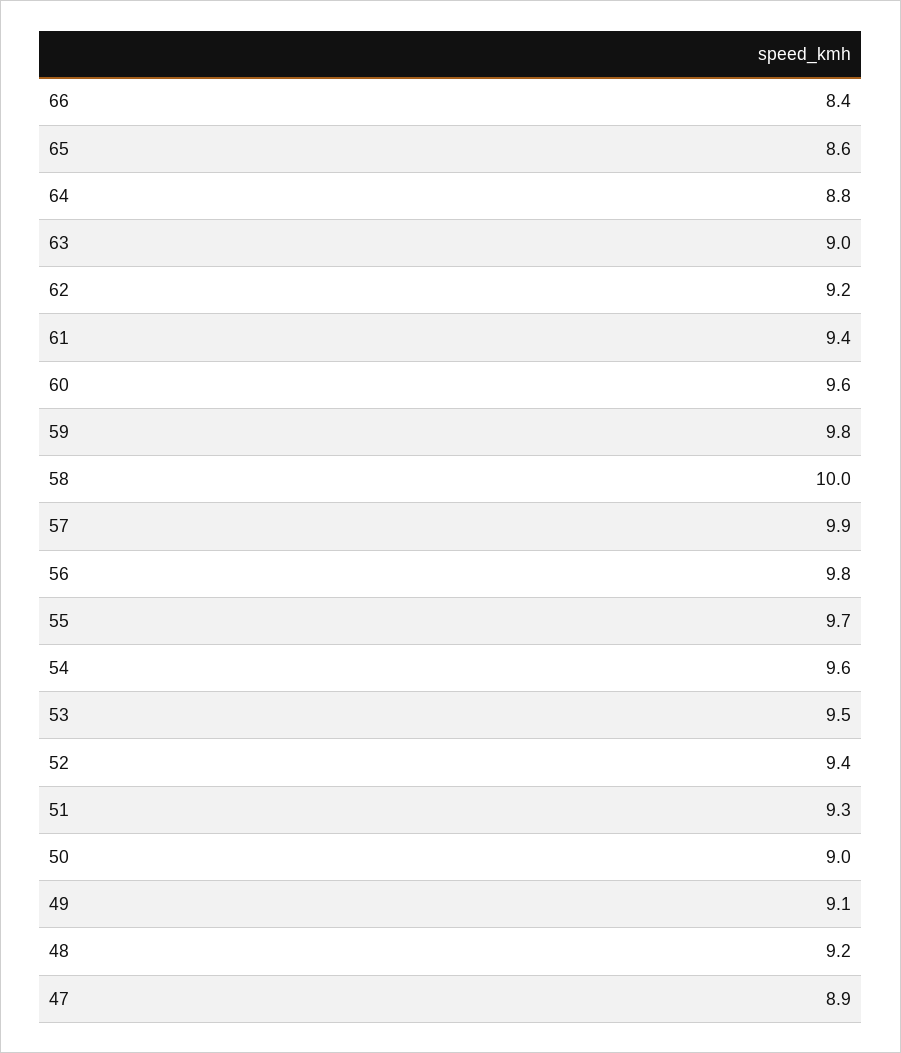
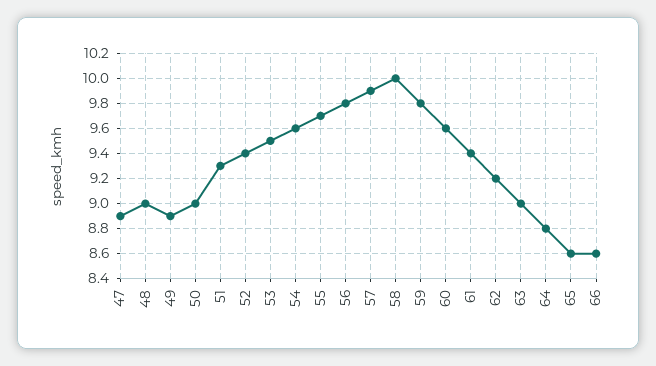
  {
-   "66": 8.4,
+   "66": 8.6,
    "65": 8.6,
    "64": 8.8,
    "63": 9,
    "62": 9.2,
    "61": 9.4,
    "60": 9.6,
    "59": 9.8,
    "58": 10,
    "57": 9.9,
    "56": 9.8,
    "55": 9.7,
    "54": 9.6,
    "53": 9.5,
    "52": 9.4,
    "51": 9.3,
    "50": 9,
-   "49": 9.1,
+   "49": 8.9,
-   "48": 9.2,
+   "48": 9,
    "47": 8.9
  }

